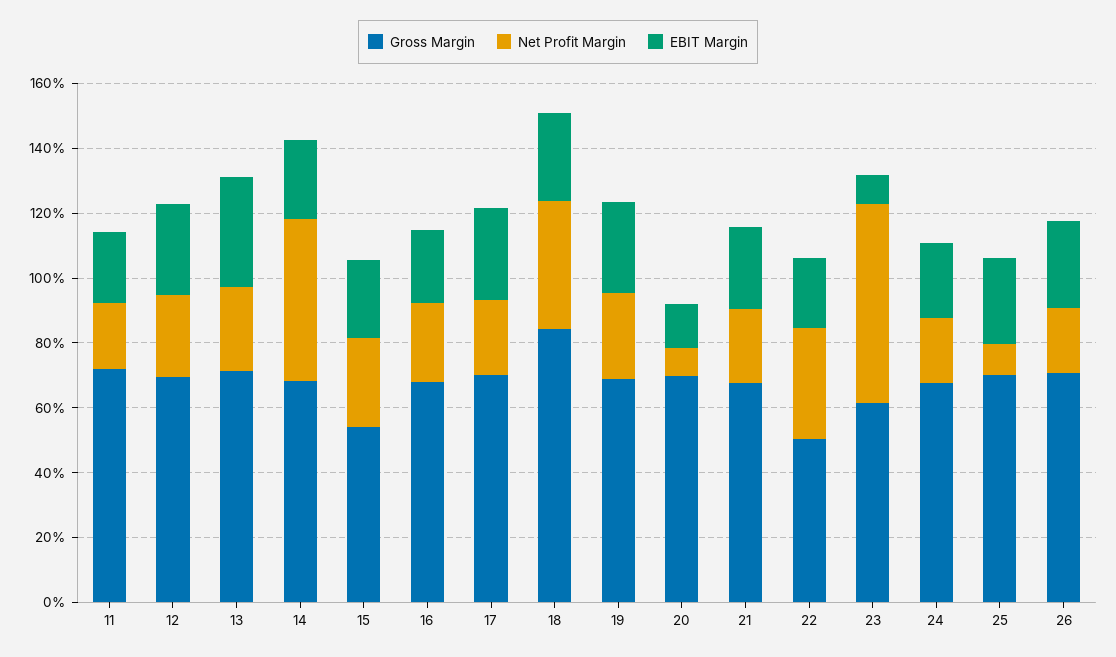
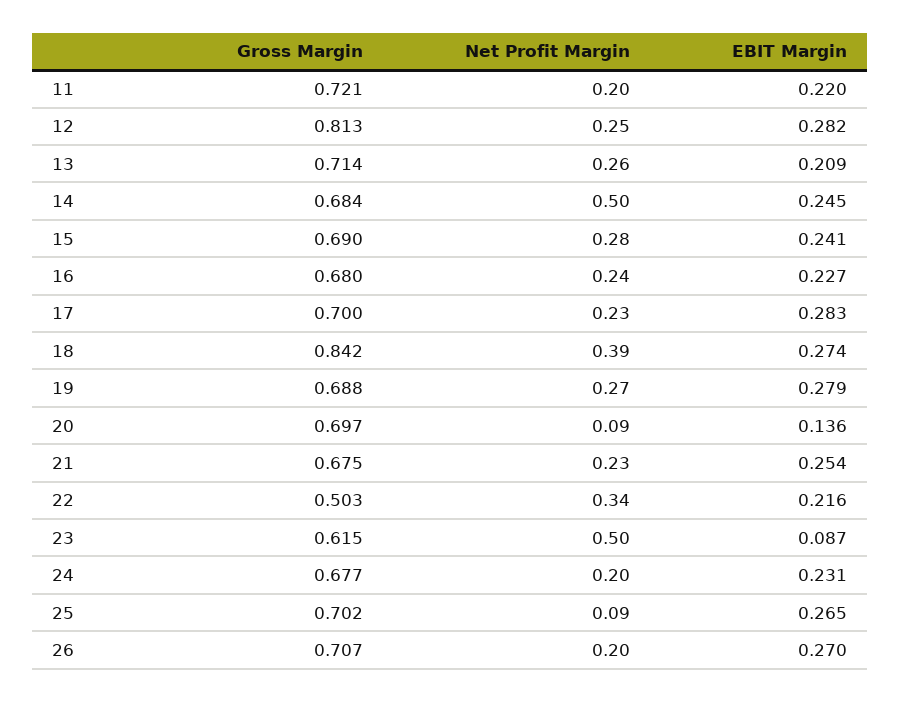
  {
    "Gross Margin": {
      "11": 0.721,
-     "12": 0.7,
+     "12": 0.813,
      "13": 0.714,
      "14": 0.684,
-     "15": 0.55,
+     "15": 0.69,
      "16": 0.68,
      "17": 0.7,
      "18": 0.842,
      "19": 0.688,
      "20": 0.697,
      "21": 0.675,
      "22": 0.503,
      "23": 0.615,
      "24": 0.677,
      "25": 0.702,
      "26": 0.707
    },
    "Net Profit Margin": {
      "11": 0.2,
      "12": 0.25,
      "13": 0.26,
      "14": 0.5,
      "15": 0.28,
      "16": 0.24,
      "17": 0.23,
      "18": 0.39,
      "19": 0.27,
      "20": 0.09,
      "21": 0.23,
      "22": 0.34,
-     "23": 0.6,
+     "23": 0.5,
      "24": 0.2,
      "25": 0.09,
      "26": 0.2
    },
    "EBIT Margin": {
      "11": 0.22,
      "12": 0.282,
-     "13": 0.35,
+     "13": 0.209,
      "14": 0.245,
      "15": 0.241,
      "16": 0.227,
      "17": 0.283,
      "18": 0.274,
      "19": 0.279,
      "20": 0.136,
      "21": 0.254,
      "22": 0.216,
      "23": 0.087,
      "24": 0.231,
      "25": 0.265,
      "26": 0.27
    }
  }

